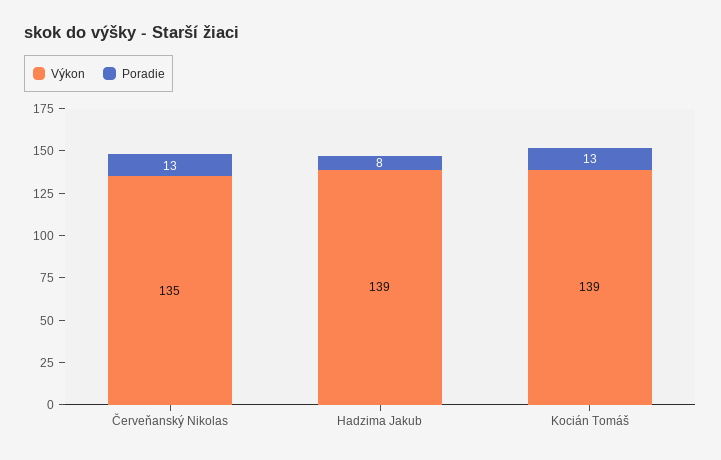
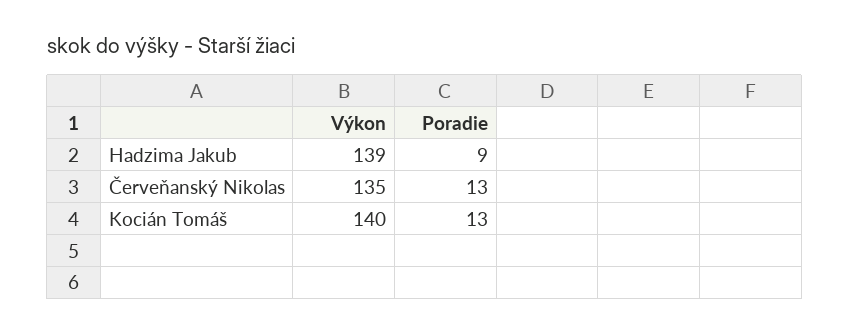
  {
    "Výkon": {
      "Červeňanský Nikolas": 135,
      "Hadzima Jakub": 139,
-     "Kocián Tomáš": 139
+     "Kocián Tomáš": 140
    },
    "Poradie": {
      "Červeňanský Nikolas": 13,
-     "Hadzima Jakub": 8,
+     "Hadzima Jakub": 9,
      "Kocián Tomáš": 13
    }
  }

